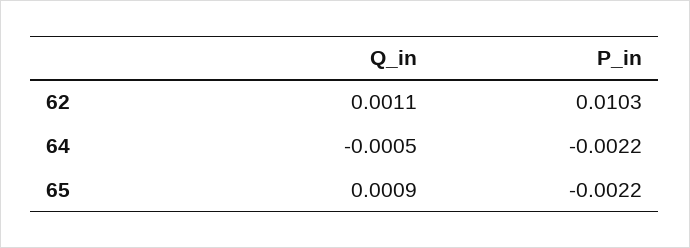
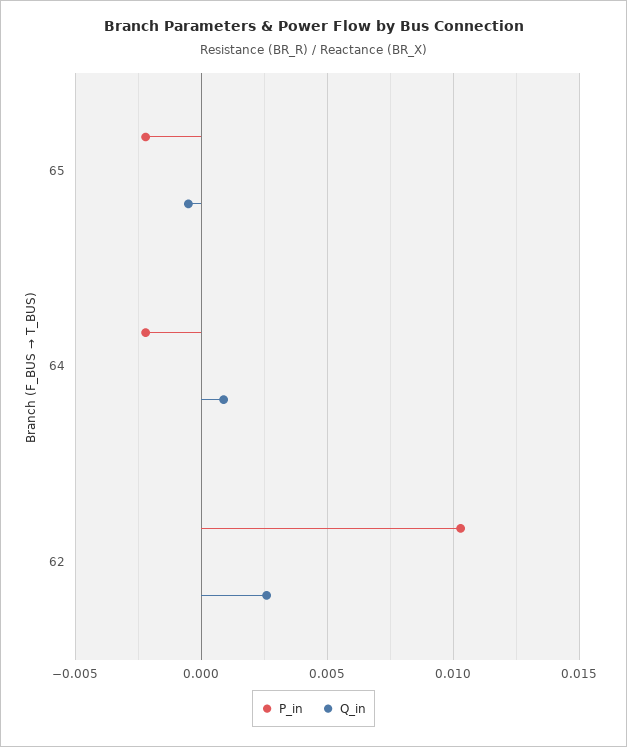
  {
    "Q_in": {
-     "62": 0.0011,
+     "62": 0.0025,
-     "64": -0.0005,
+     "64": 0.001,
-     "65": 0.0009
+     "65": -0.0005
    },
    "P_in": {
      "62": 0.0103,
      "64": -0.0022,
      "65": -0.0022
    }
  }

